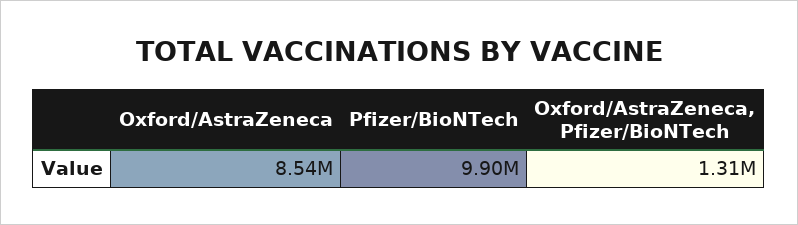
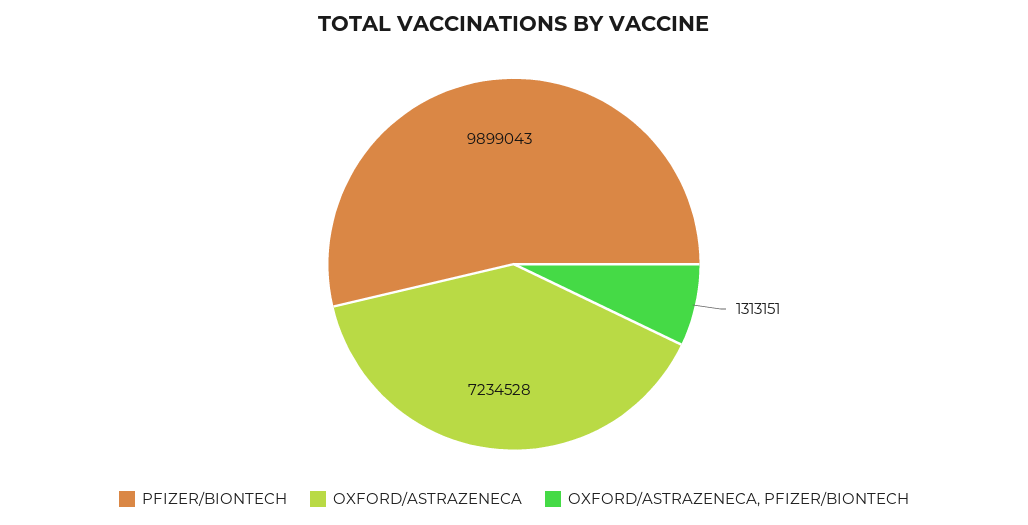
  {
-   "Oxford/AstraZeneca": 8540000,
+   "Oxford/AstraZeneca": 7234528,
    "Pfizer/BioNTech": 9899043,
    "Oxford/AstraZeneca, Pfizer/BioNTech": 1313151
  }

